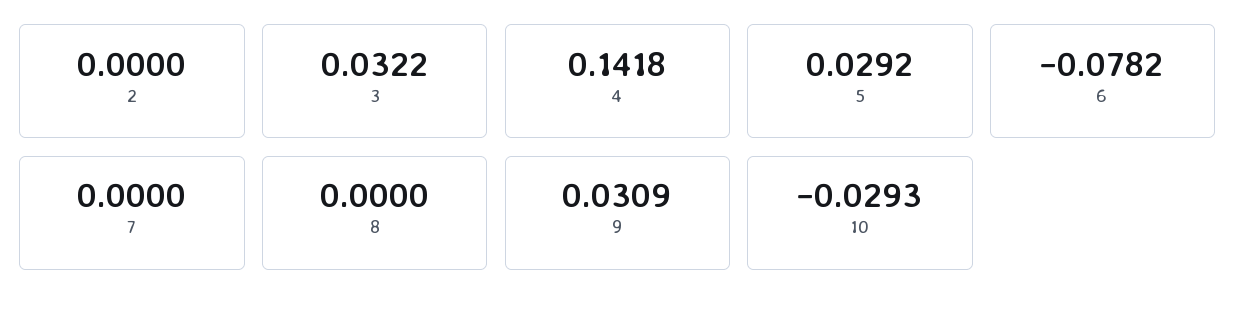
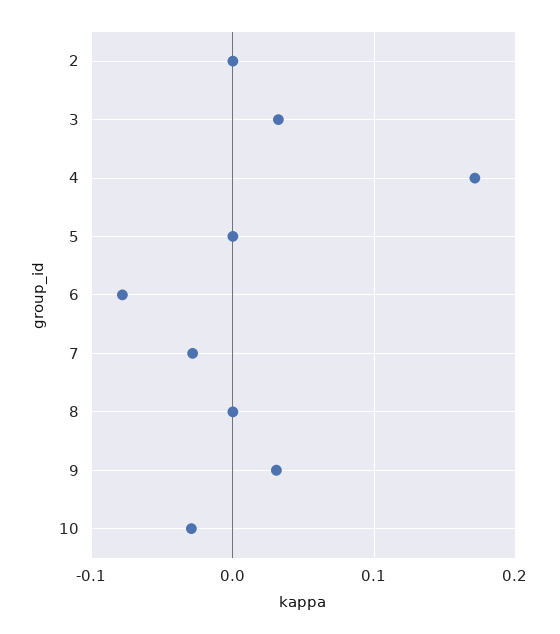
  {
    "2": 0,
    "3": 0.0322,
-   "4": 0.1418,
+   "4": 0.17,
-   "5": 0.0292,
+   "5": 0,
    "6": -0.0782,
-   "7": 0,
+   "7": -0.03,
    "8": 0,
    "9": 0.0309,
    "10": -0.0293
  }

